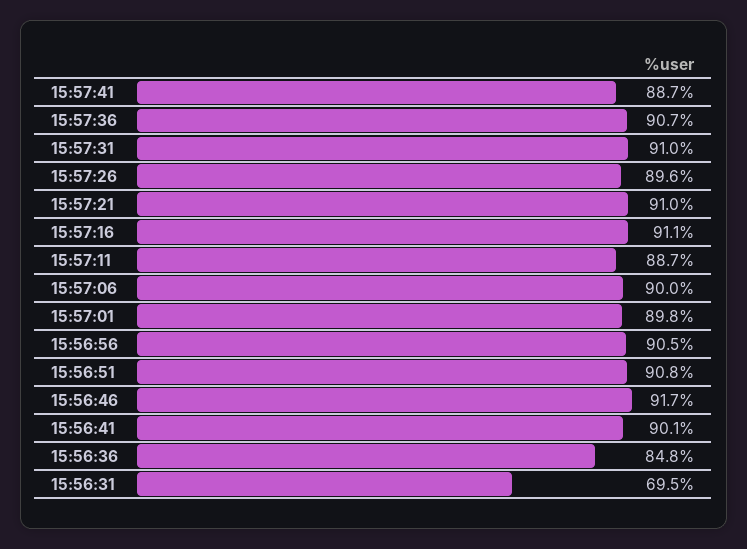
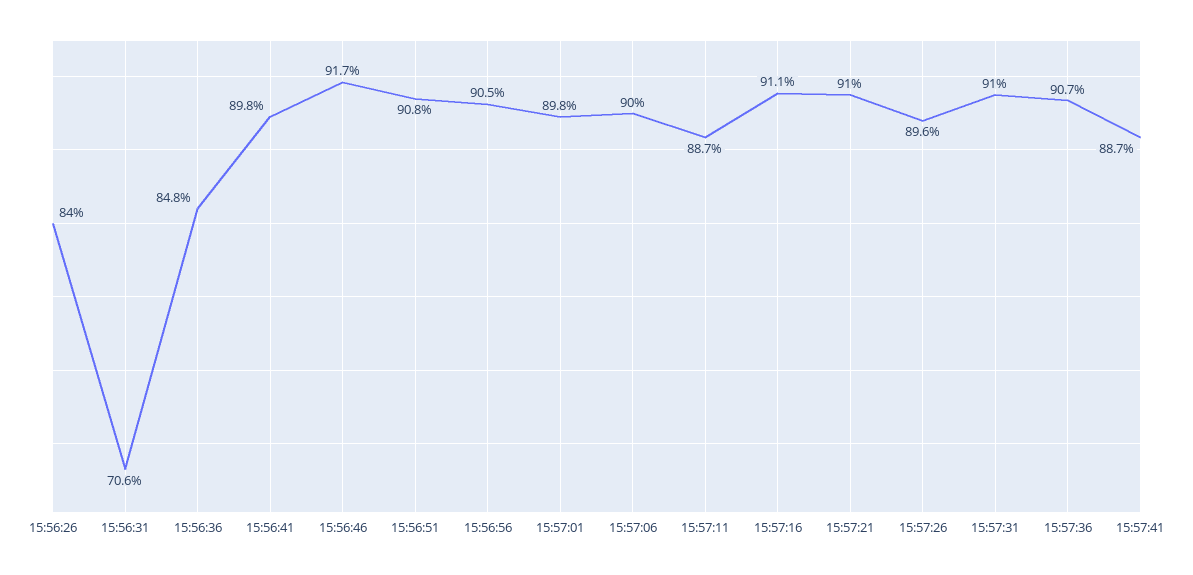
  {
    "15:57:41": 88.7,
    "15:57:36": 90.7,
    "15:57:31": 91,
    "15:57:26": 89.6,
    "15:57:21": 91,
    "15:57:16": 91.1,
    "15:57:11": 88.7,
    "15:57:06": 90,
    "15:57:01": 89.8,
    "15:56:56": 90.5,
    "15:56:51": 90.8,
    "15:56:46": 91.7,
-   "15:56:41": 90.1,
+   "15:56:41": 89.8,
    "15:56:36": 84.8,
-   "15:56:31": 69.5
+   "15:56:31": 70.6,
+   "15:56:26": 84
  }

